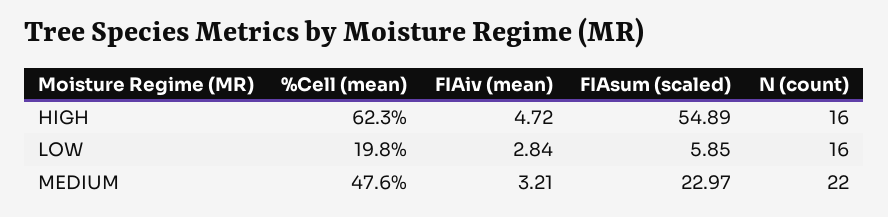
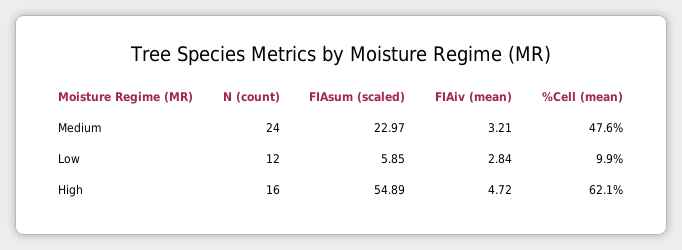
  {
    "%Cell (mean)": {
-     "HIGH": 62.3,
+     "HIGH": 62.1,
-     "LOW": 19.8,
+     "LOW": 9.9,
      "MEDIUM": 47.6
    },
    "FIAiv (mean)": {
      "HIGH": 4.72,
      "LOW": 2.84,
      "MEDIUM": 3.21
    },
    "FIAsum (scaled)": {
      "HIGH": 54.89,
      "LOW": 5.85,
      "MEDIUM": 22.97
    },
    "N (count)": {
      "HIGH": 16,
-     "LOW": 16,
+     "LOW": 12,
-     "MEDIUM": 22
+     "MEDIUM": 24
    }
  }

